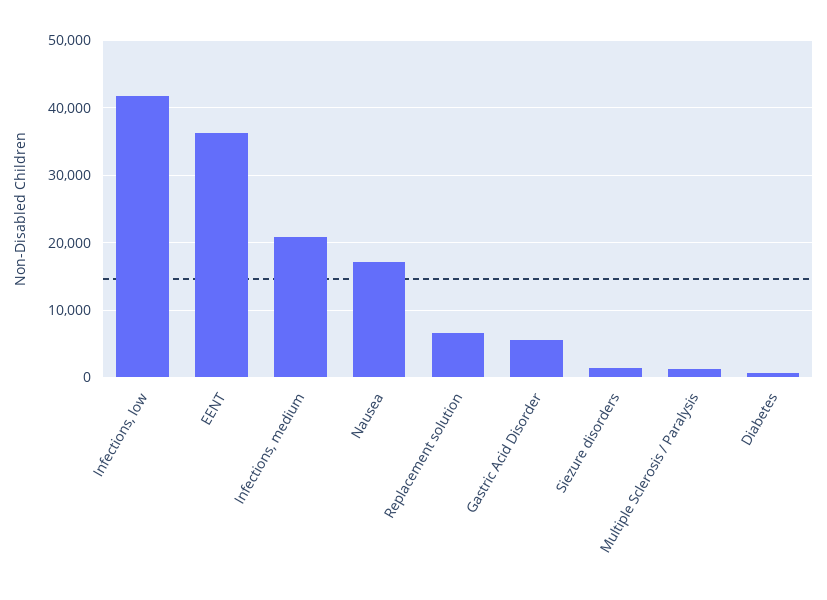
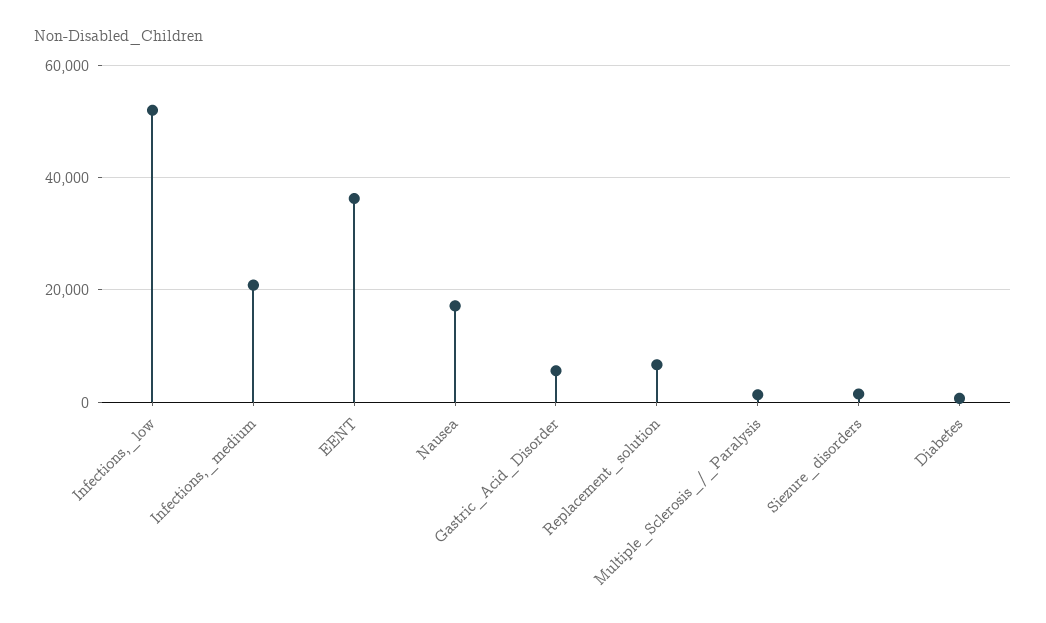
  {
-   "Infections, low": 42000,
+   "Infections, low": 52000,
    "EENT": 36000,
    "Infections, medium": 21000,
    "Nausea": 17000,
    "Replacement solution": 7000,
    "Gastric Acid Disorder": 6000,
    "Siezure disorders": 1000,
    "Multiple Sclerosis / Paralysis": 1000,
    "Diabetes": 1000
  }

